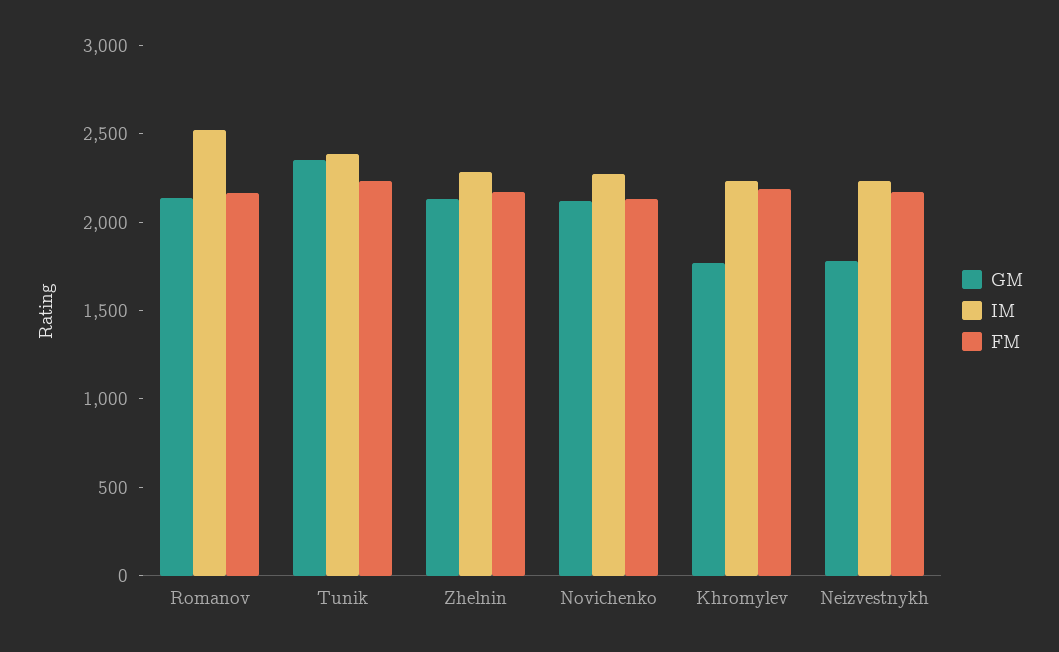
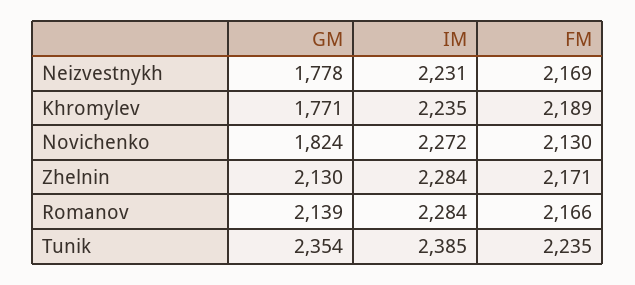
  {
    "GM": {
      "Romanov": 2139,
      "Tunik": 2354,
      "Zhelnin": 2130,
-     "Novichenko": 2100,
+     "Novichenko": 1824,
      "Khromylev": 1771,
      "Neizvestnykh": 1778
    },
    "IM": {
-     "Romanov": 2500,
+     "Romanov": 2284,
      "Tunik": 2385,
      "Zhelnin": 2284,
      "Novichenko": 2272,
      "Khromylev": 2235,
      "Neizvestnykh": 2231
    },
    "FM": {
      "Romanov": 2166,
      "Tunik": 2235,
      "Zhelnin": 2171,
      "Novichenko": 2130,
      "Khromylev": 2189,
      "Neizvestnykh": 2169
    }
  }

